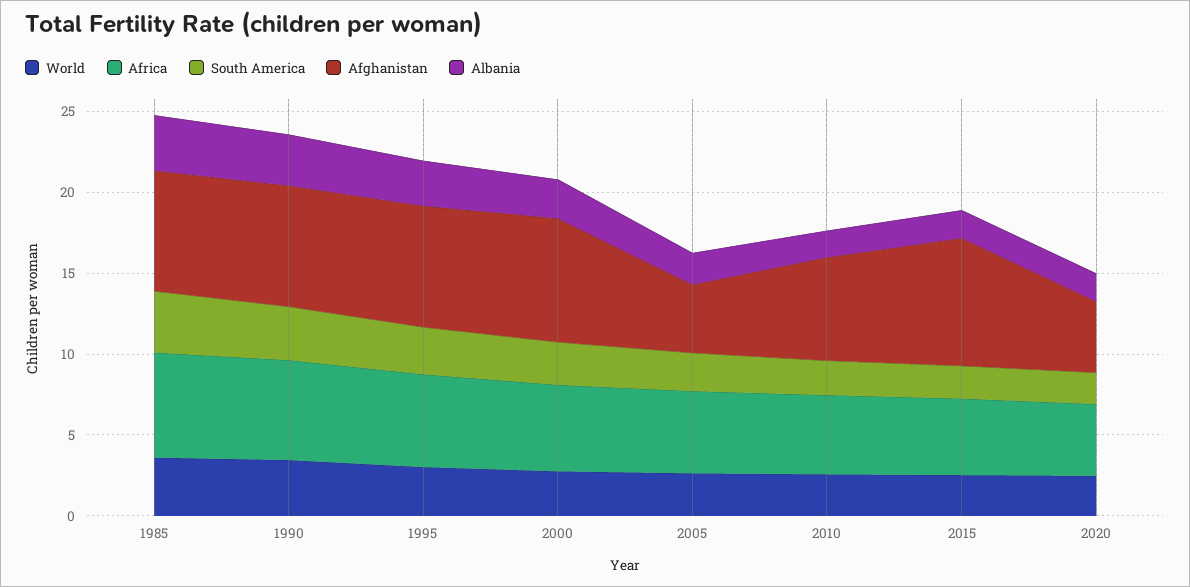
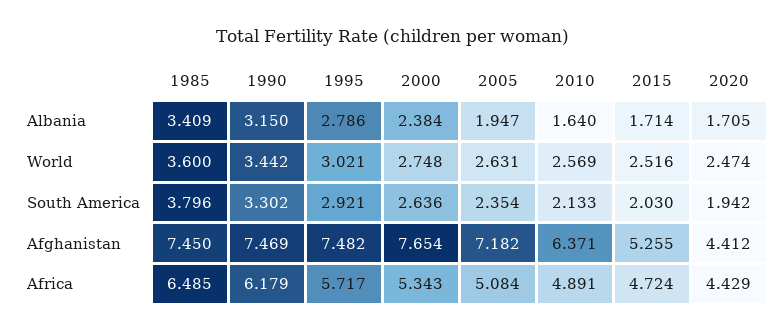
  {
    "World": {
      "1985": 3.6,
      "1990": 3.442,
      "1995": 3.021,
      "2000": 2.748,
      "2005": 2.631,
      "2010": 2.569,
      "2015": 2.516,
      "2020": 2.474
    },
    "Africa": {
      "1985": 6.485,
      "1990": 6.179,
      "1995": 5.717,
      "2000": 5.343,
      "2005": 5.084,
      "2010": 4.891,
      "2015": 4.724,
      "2020": 4.429
    },
    "South America": {
      "1985": 3.796,
      "1990": 3.302,
      "1995": 2.921,
      "2000": 2.636,
      "2005": 2.354,
      "2010": 2.133,
      "2015": 2.03,
      "2020": 1.942
    },
    "Afghanistan": {
      "1985": 7.45,
      "1990": 7.469,
      "1995": 7.482,
      "2000": 7.654,
-     "2005": 4,
+     "2005": 7.182,
      "2010": 6.371,
-     "2015": 8,
+     "2015": 5.255,
      "2020": 4.412
    },
    "Albania": {
      "1985": 3.409,
      "1990": 3.15,
      "1995": 2.786,
      "2000": 2.384,
      "2005": 1.947,
      "2010": 1.64,
      "2015": 1.714,
      "2020": 1.705
    }
  }

